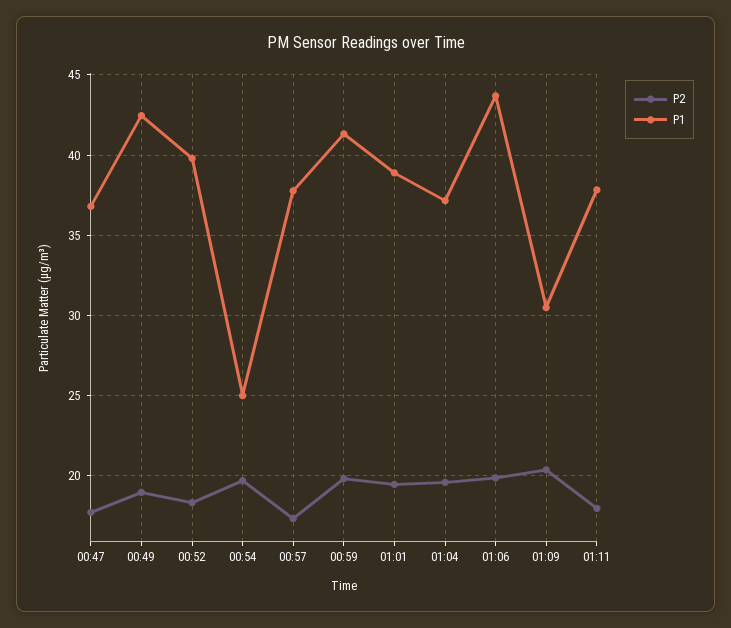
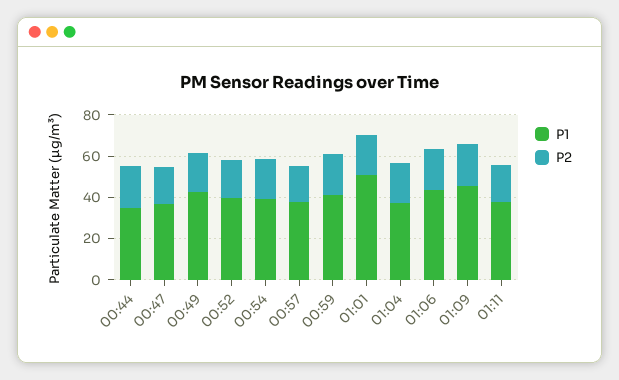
  {
    "P2": {
      "00:47": 17.5,
      "00:49": 19,
      "00:52": 18.5,
      "00:54": 19.5,
      "00:57": 17.5,
      "00:59": 20,
      "01:01": 19.5,
      "01:04": 19.5,
      "01:06": 20,
      "01:09": 20.5,
-     "01:11": 18
+     "01:11": 18,
+     "00:44": 20
    },
    "P1": {
      "00:47": 37,
      "00:49": 42.5,
      "00:52": 40,
-     "00:54": 25,
+     "00:54": 40,
      "00:57": 38,
      "00:59": 41.5,
-     "01:01": 39,
+     "01:01": 50,
      "01:04": 37,
      "01:06": 43.5,
-     "01:09": 30.5,
+     "01:09": 45,
-     "01:11": 38
+     "01:11": 38,
+     "00:44": 35
    }
  }

